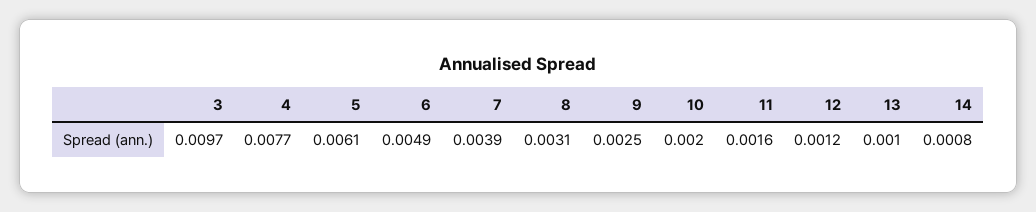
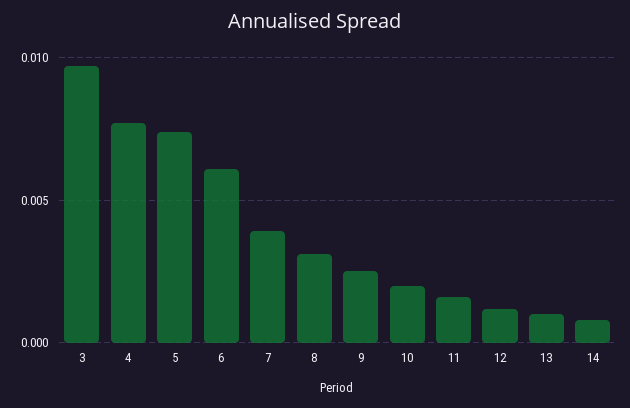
  {
    "3": 0.0097,
    "4": 0.0077,
-   "5": 0.0061,
+   "5": 0.0075,
-   "6": 0.0049,
+   "6": 0.006,
    "7": 0.0039,
    "8": 0.0031,
    "9": 0.0025,
    "10": 0.002,
    "11": 0.0016,
    "12": 0.0012,
    "13": 0.001,
    "14": 0.0008
  }

